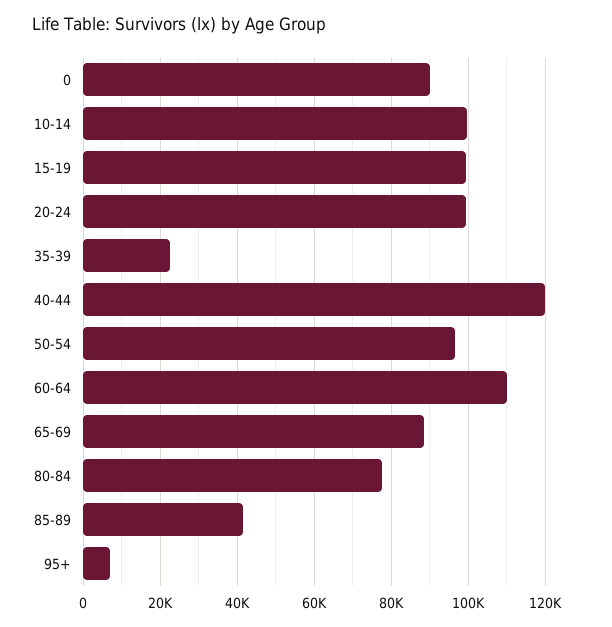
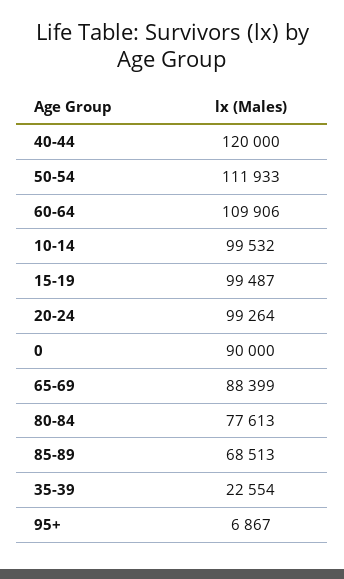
  {
    "0": 90000,
    "10-14": 99532,
    "15-19": 99487,
    "20-24": 99264,
    "35-39": 22554,
    "40-44": 120000,
-   "50-54": 96000,
+   "50-54": 111933,
    "60-64": 109906,
    "65-69": 88399,
    "80-84": 77613,
-   "85-89": 42000,
+   "85-89": 68513,
    "95+": 6867
  }

